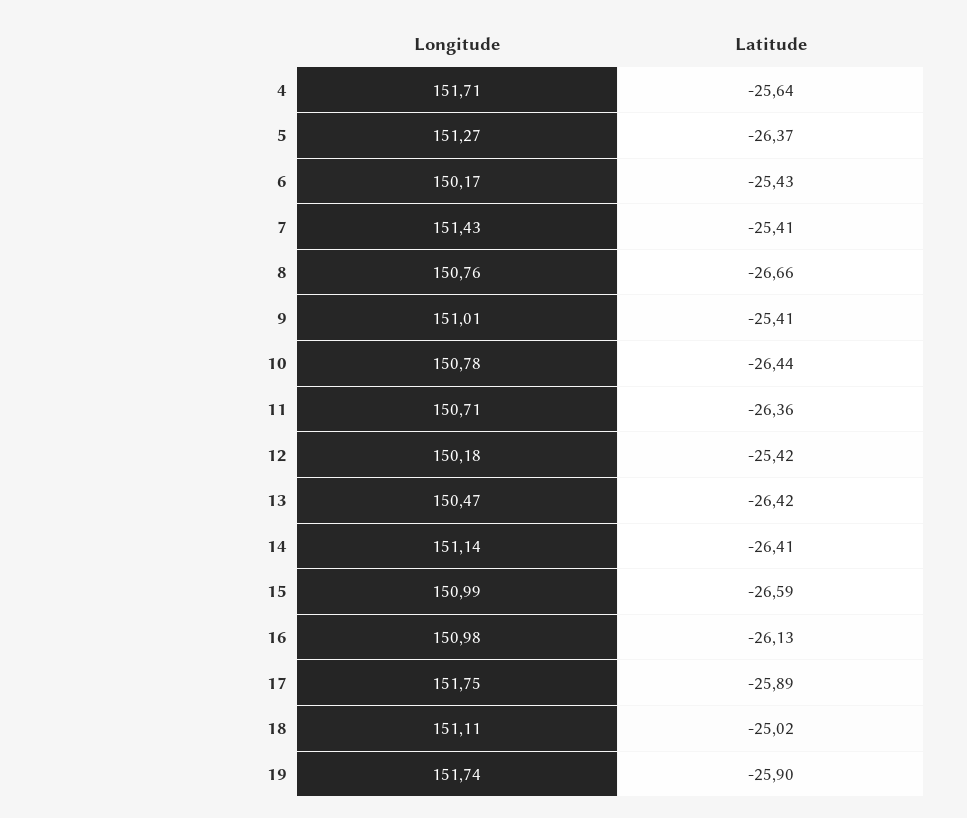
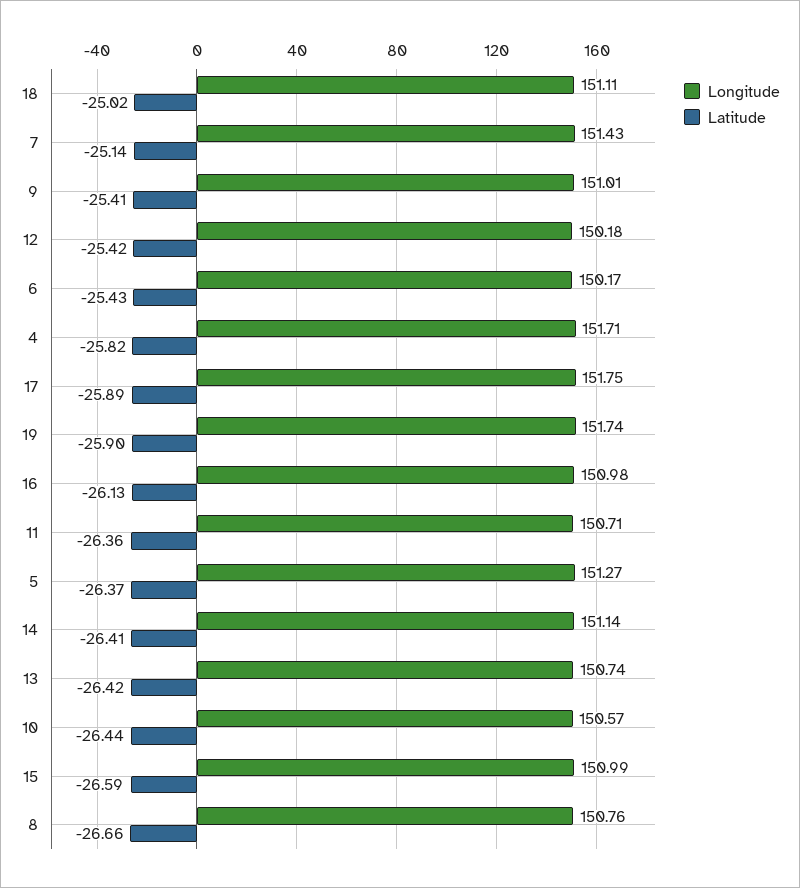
  {
    "Longitude": {
      "4": 151.71,
      "5": 151.27,
      "6": 150.17,
      "7": 151.43,
      "8": 150.76,
      "9": 151.01,
-     "10": 150.78,
+     "10": 150.57,
      "11": 150.71,
      "12": 150.18,
-     "13": 150.47,
+     "13": 150.74,
      "14": 151.14,
      "15": 150.99,
      "16": 150.98,
      "17": 151.75,
      "18": 151.11,
      "19": 151.74
    },
    "Latitude": {
-     "4": -25.64,
+     "4": -25.82,
      "5": -26.37,
      "6": -25.43,
-     "7": -25.41,
+     "7": -25.14,
      "8": -26.66,
      "9": -25.41,
      "10": -26.44,
      "11": -26.36,
      "12": -25.42,
      "13": -26.42,
      "14": -26.41,
      "15": -26.59,
      "16": -26.13,
      "17": -25.89,
      "18": -25.02,
      "19": -25.9
    }
  }

